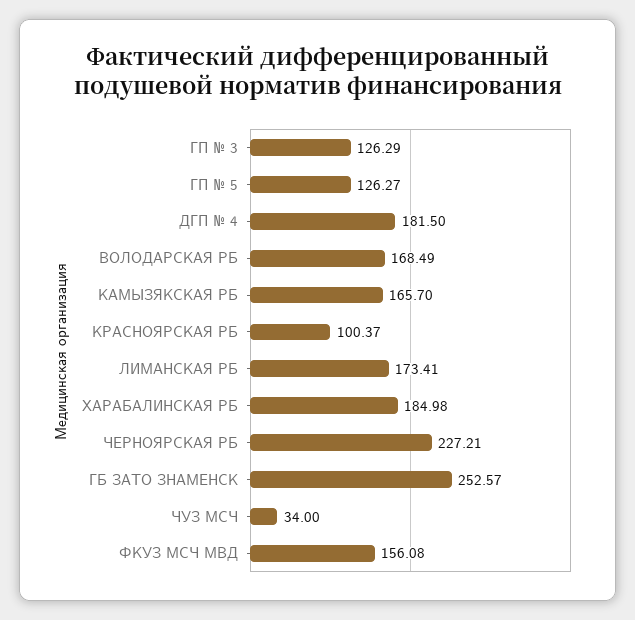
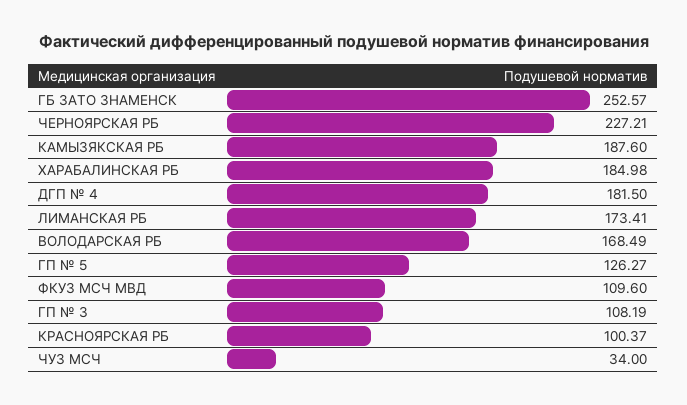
  {
-   "ГП № 3": 126.29,
+   "ГП № 3": 108.19,
    "ГП № 5": 126.27,
    "ДГП № 4": 181.5,
    "ВОЛОДАРСКАЯ РБ": 168.49,
-   "КАМЫЗЯКСКАЯ РБ": 165.7,
+   "КАМЫЗЯКСКАЯ РБ": 187.6,
    "КРАСНОЯРСКАЯ РБ": 100.37,
    "ЛИМАНСКАЯ РБ": 173.41,
    "ХАРАБАЛИНСКАЯ РБ": 184.98,
    "ЧЕРНОЯРСКАЯ РБ": 227.21,
    "ГБ ЗАТО ЗНАМЕНСК": 252.57,
    "ЧУЗ МСЧ": 34,
-   "ФКУЗ МСЧ МВД": 156.08
+   "ФКУЗ МСЧ МВД": 109.6
  }

